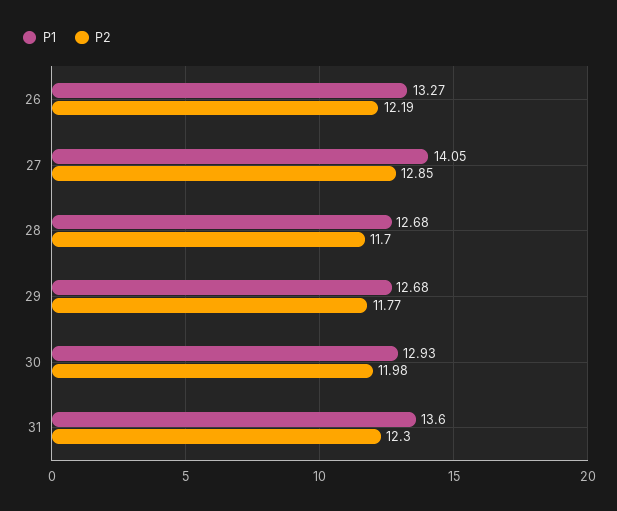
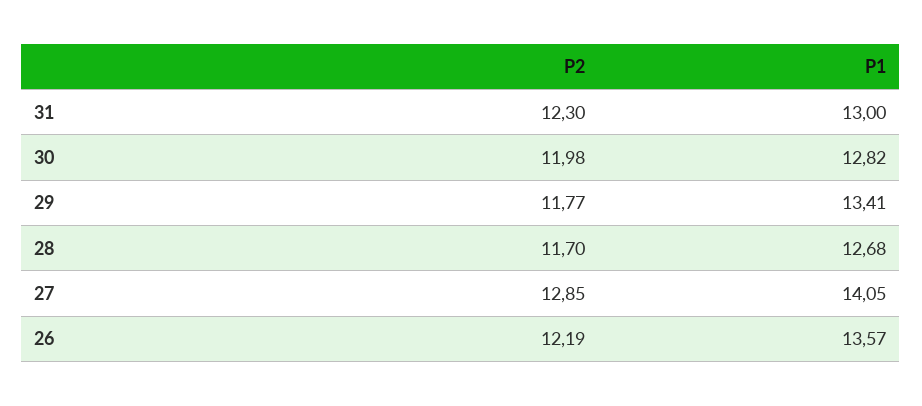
  {
    "P1": {
-     "26": 13.27,
+     "26": 13.57,
      "27": 14.05,
      "28": 12.68,
-     "29": 12.68,
+     "29": 13.41,
-     "30": 12.93,
+     "30": 12.82,
-     "31": 13.6
+     "31": 13
    },
    "P2": {
      "26": 12.19,
      "27": 12.85,
      "28": 11.7,
      "29": 11.77,
      "30": 11.98,
      "31": 12.3
    }
  }

